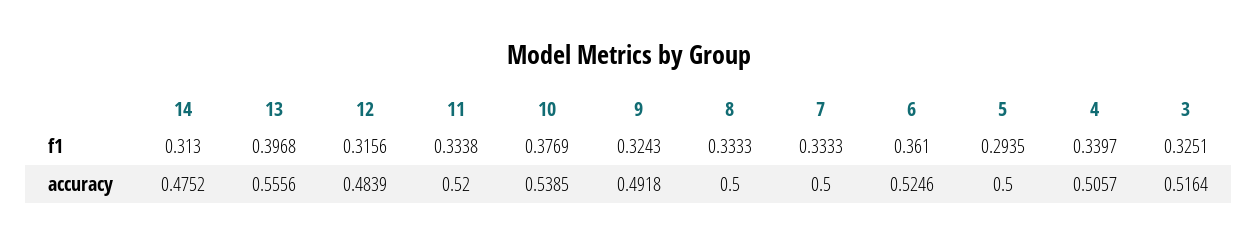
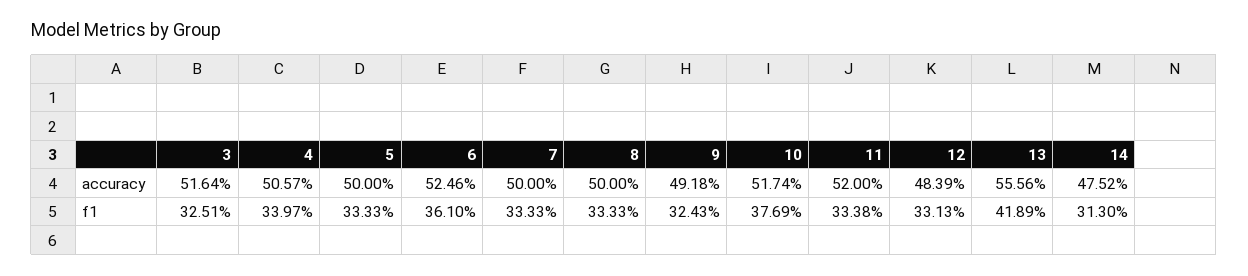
  {
    "14": {
      "f1": 0.313,
      "accuracy": 0.4752
    },
    "13": {
-     "f1": 0.3968,
+     "f1": 0.4189,
      "accuracy": 0.5556
    },
    "12": {
-     "f1": 0.3156,
+     "f1": 0.3313,
      "accuracy": 0.4839
    },
    "11": {
      "f1": 0.3338,
      "accuracy": 0.52
    },
    "10": {
      "f1": 0.3769,
-     "accuracy": 0.5385
+     "accuracy": 0.5174
    },
    "9": {
      "f1": 0.3243,
      "accuracy": 0.4918
    },
    "8": {
      "f1": 0.3333,
      "accuracy": 0.5
    },
    "7": {
      "f1": 0.3333,
      "accuracy": 0.5
    },
    "6": {
      "f1": 0.361,
      "accuracy": 0.5246
    },
    "5": {
-     "f1": 0.2935,
+     "f1": 0.3333,
      "accuracy": 0.5
    },
    "4": {
      "f1": 0.3397,
      "accuracy": 0.5057
    },
    "3": {
      "f1": 0.3251,
      "accuracy": 0.5164
    }
  }

